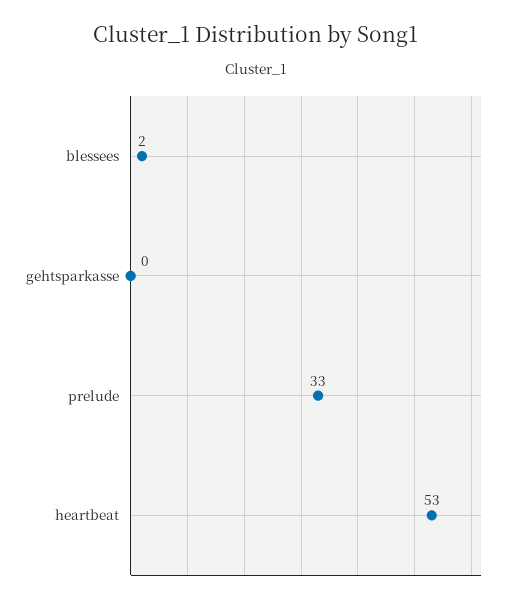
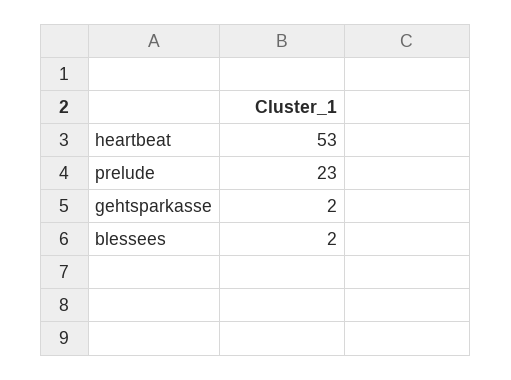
  {
    "blessees": 2,
-   "gehtsparkasse": 0,
+   "gehtsparkasse": 2,
-   "prelude": 33,
+   "prelude": 23,
    "heartbeat": 53
  }

